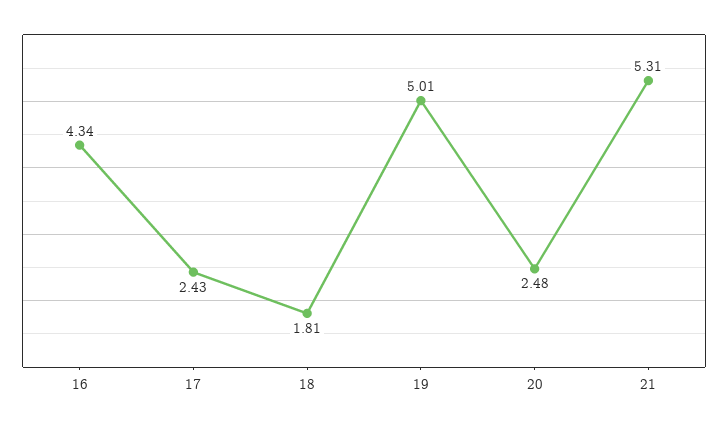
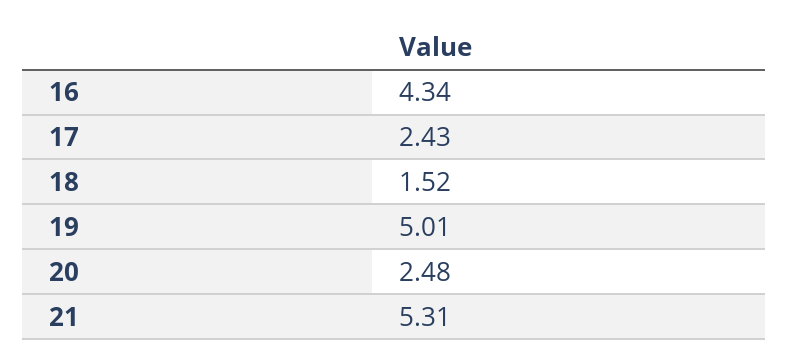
  {
    "16": 4.34,
    "17": 2.43,
-   "18": 1.81,
+   "18": 1.52,
    "19": 5.01,
    "20": 2.48,
    "21": 5.31
  }

